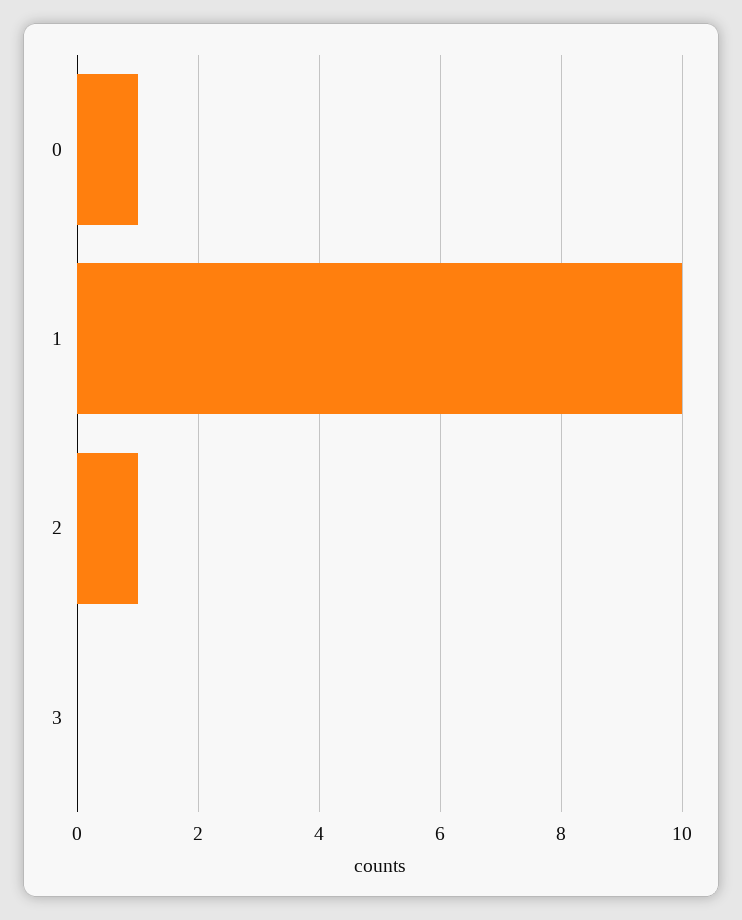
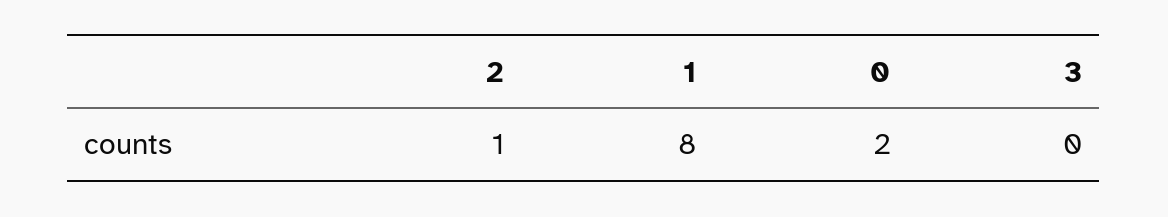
  {
-   "0": 1,
+   "0": 2,
-   "1": 10,
+   "1": 8,
    "2": 1,
    "3": 0
  }

